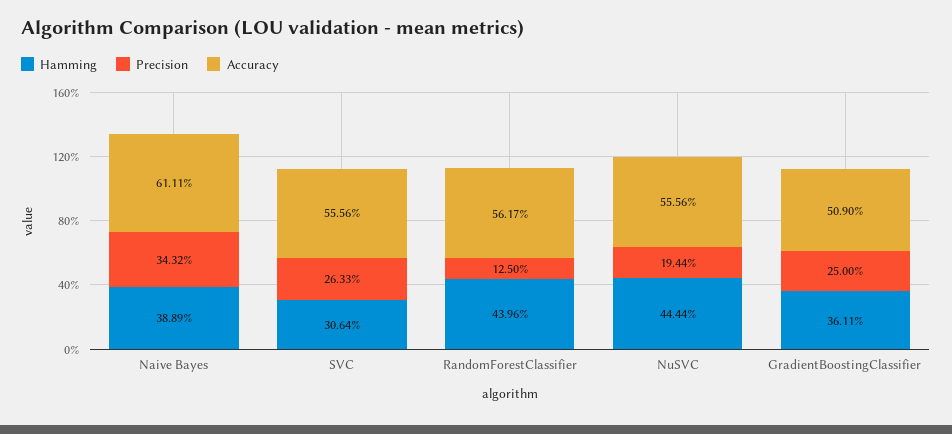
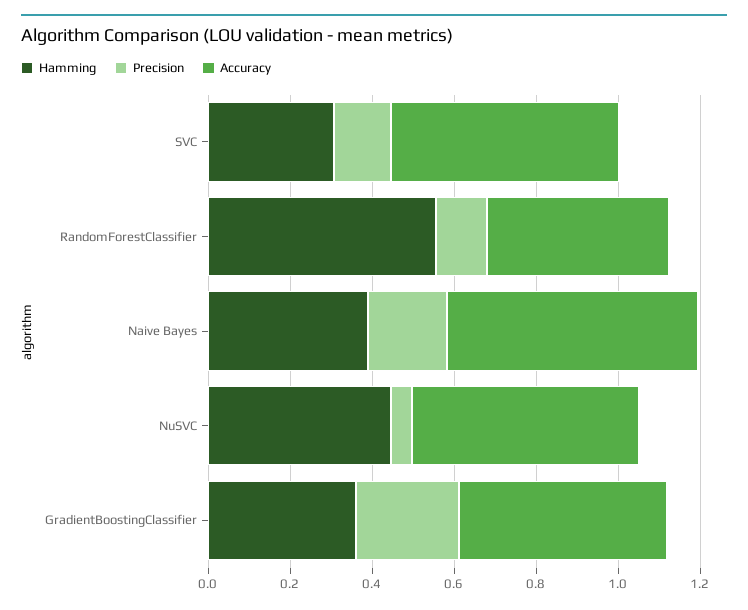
  {
    "Hamming": {
      "Naive Bayes": 0.3889,
      "SVC": 0.3064,
-     "RandomForestClassifier": 0.4396,
+     "RandomForestClassifier": 0.55,
      "NuSVC": 0.4444,
      "GradientBoostingClassifier": 0.3611
    },
    "Precision": {
-     "Naive Bayes": 0.3432,
+     "Naive Bayes": 0.2,
-     "SVC": 0.2633,
+     "SVC": 0.15,
      "RandomForestClassifier": 0.125,
-     "NuSVC": 0.1944,
+     "NuSVC": 0.05,
      "GradientBoostingClassifier": 0.25
    },
    "Accuracy": {
      "Naive Bayes": 0.6111,
      "SVC": 0.5556,
-     "RandomForestClassifier": 0.5617,
+     "RandomForestClassifier": 0.45,
      "NuSVC": 0.5556,
      "GradientBoostingClassifier": 0.509
    }
  }

